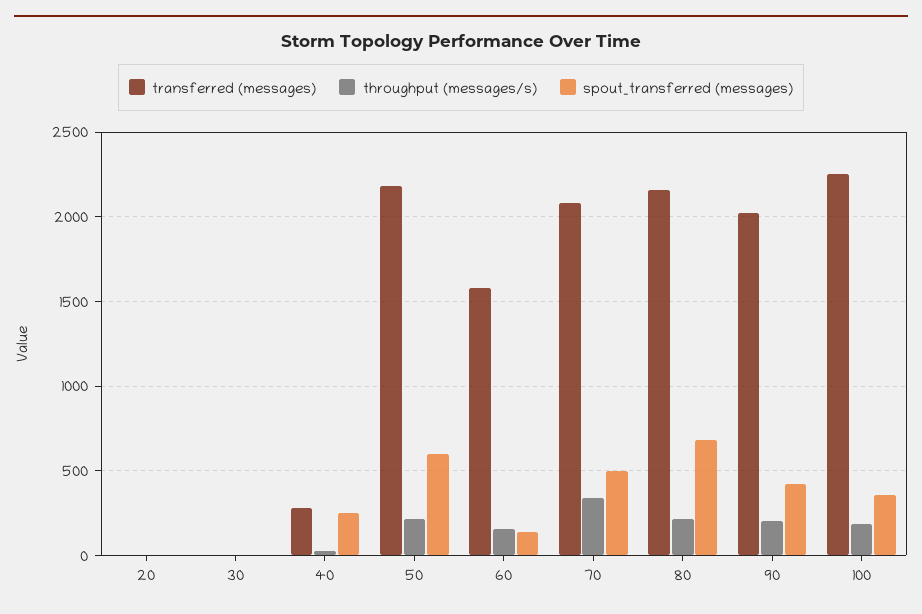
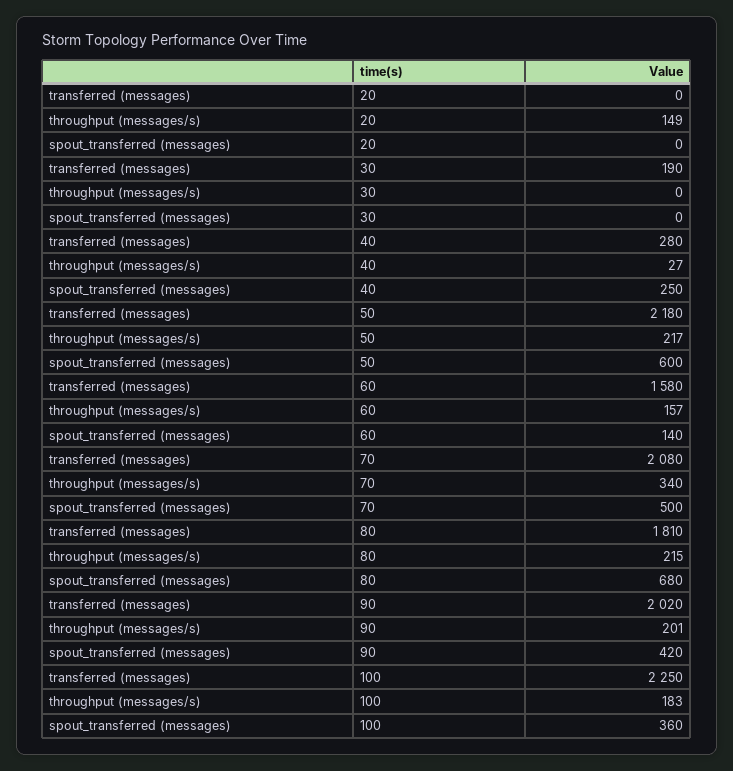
  {
    "transferred (messages)": {
      "20": 0,
-     "30": 0,
+     "30": 190,
      "40": 280,
      "50": 2180,
      "60": 1580,
      "70": 2080,
-     "80": 2150,
+     "80": 1810,
      "90": 2020,
      "100": 2250
    },
    "throughput (messages/s)": {
-     "20": 0,
+     "20": 149,
      "30": 0,
      "40": 27,
      "50": 217,
      "60": 157,
      "70": 340,
      "80": 215,
      "90": 201,
      "100": 183
    },
    "spout_transferred (messages)": {
      "20": 0,
      "30": 0,
      "40": 250,
      "50": 600,
      "60": 140,
      "70": 500,
      "80": 680,
      "90": 420,
      "100": 360
    }
  }

